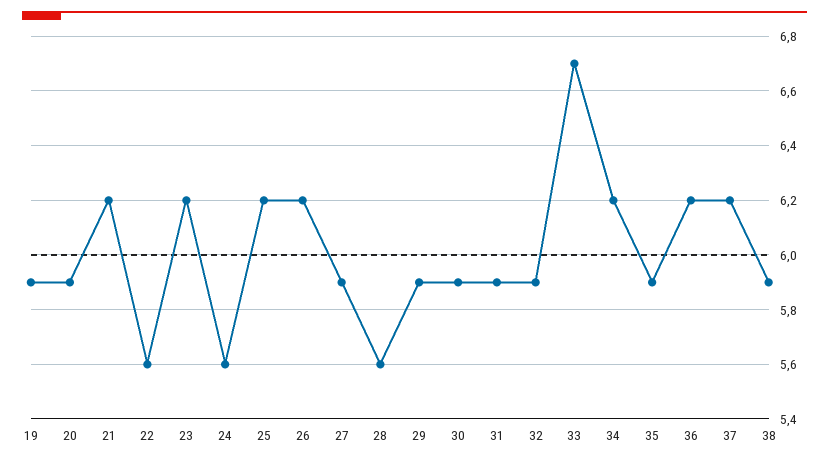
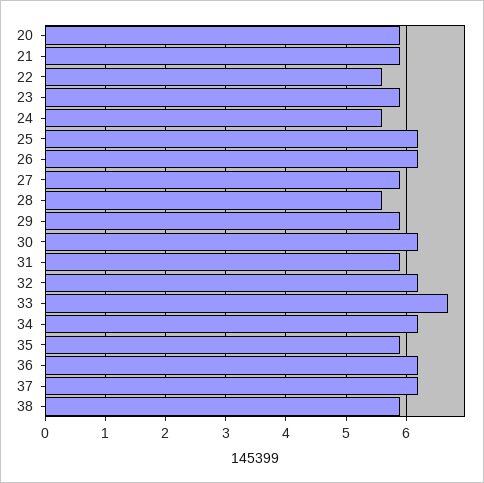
  {
-   "19": 5.9,
    "20": 5.9,
-   "21": 6.2,
+   "21": 5.9,
    "22": 5.6,
-   "23": 6.2,
+   "23": 5.9,
    "24": 5.6,
    "25": 6.2,
    "26": 6.2,
    "27": 5.9,
    "28": 5.6,
    "29": 5.9,
-   "30": 5.9,
+   "30": 6.2,
    "31": 5.9,
-   "32": 5.9,
+   "32": 6.2,
    "33": 6.7,
    "34": 6.2,
    "35": 5.9,
    "36": 6.2,
    "37": 6.2,
    "38": 5.9
  }

